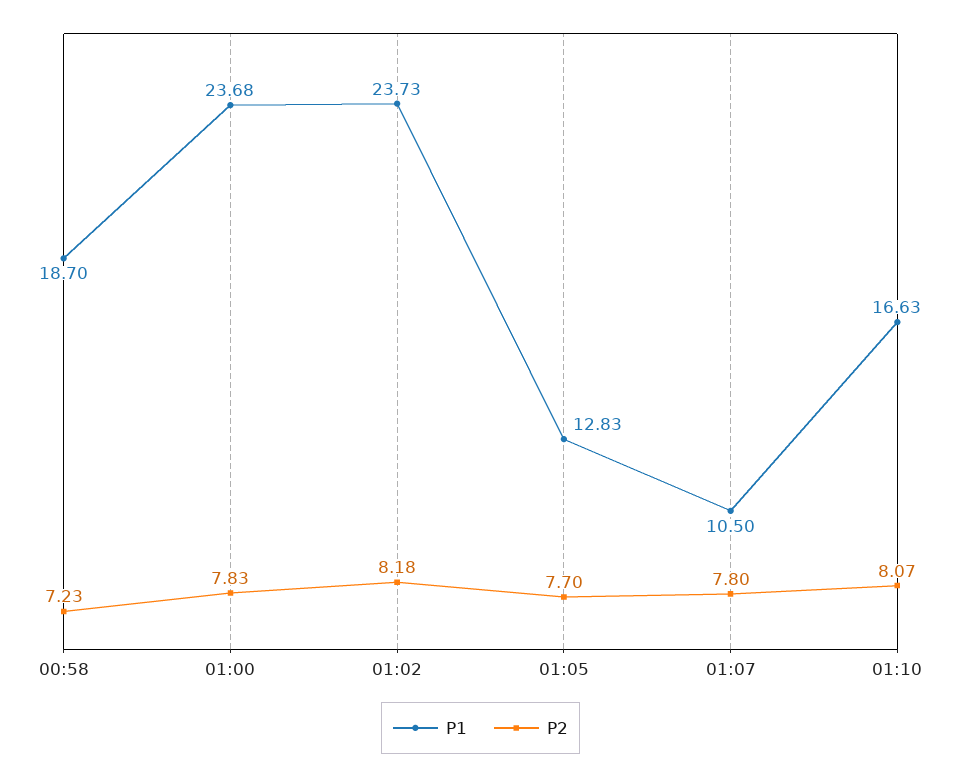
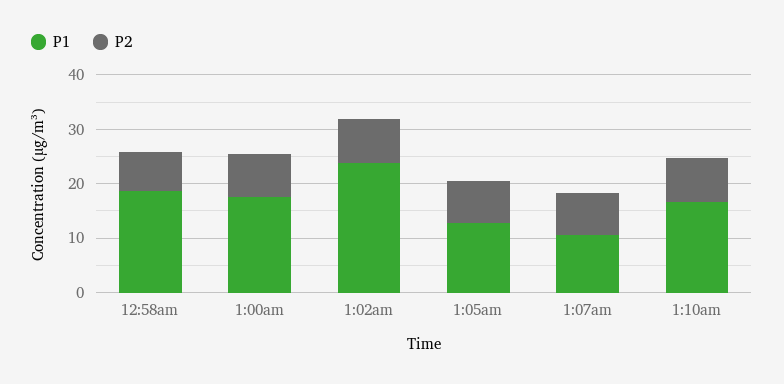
  {
    "P1": {
      "00:58": 18.7,
-     "01:00": 23.68,
+     "01:00": 18,
      "01:02": 23.73,
      "01:05": 12.83,
      "01:07": 10.5,
      "01:10": 16.63
    },
    "P2": {
      "00:58": 7.23,
      "01:00": 7.83,
      "01:02": 8.18,
      "01:05": 7.7,
      "01:07": 7.8,
      "01:10": 8.07
    }
  }

